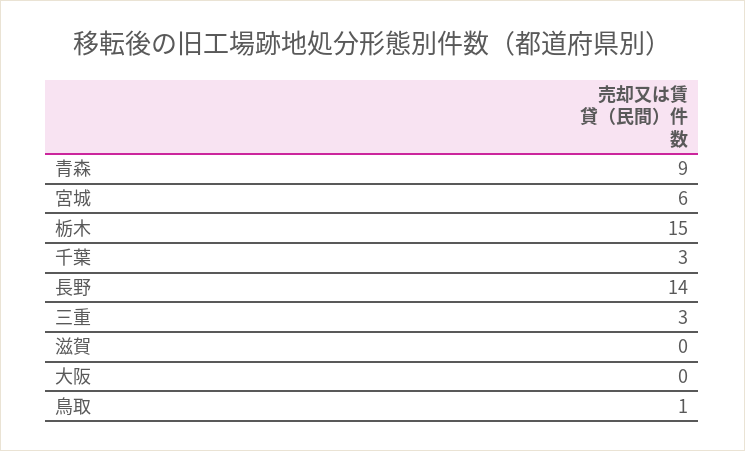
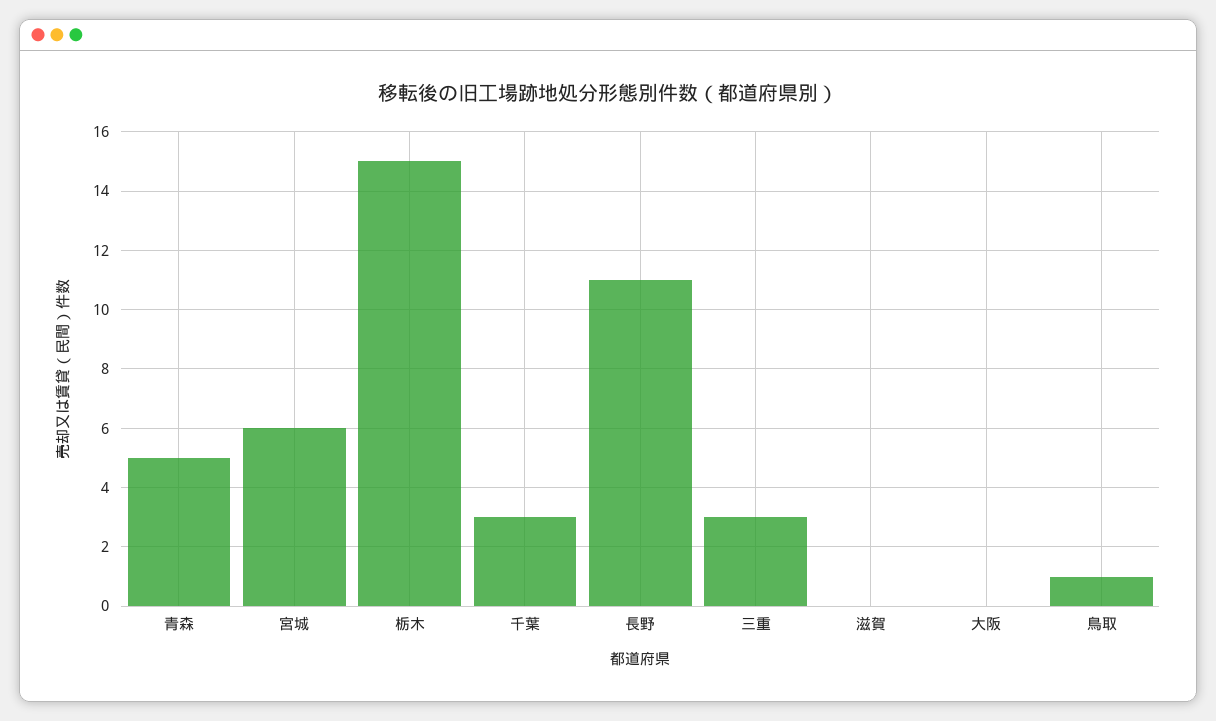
  {
-   "青森": 9,
+   "青森": 5,
    "宮城": 6,
    "栃木": 15,
    "千葉": 3,
-   "長野": 14,
+   "長野": 11,
    "三重": 3,
    "滋賀": 0,
    "大阪": 0,
    "鳥取": 1
  }

